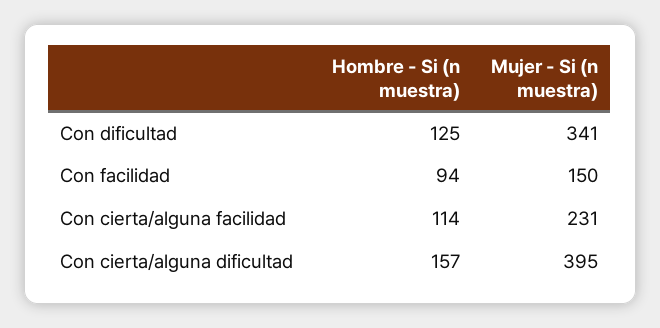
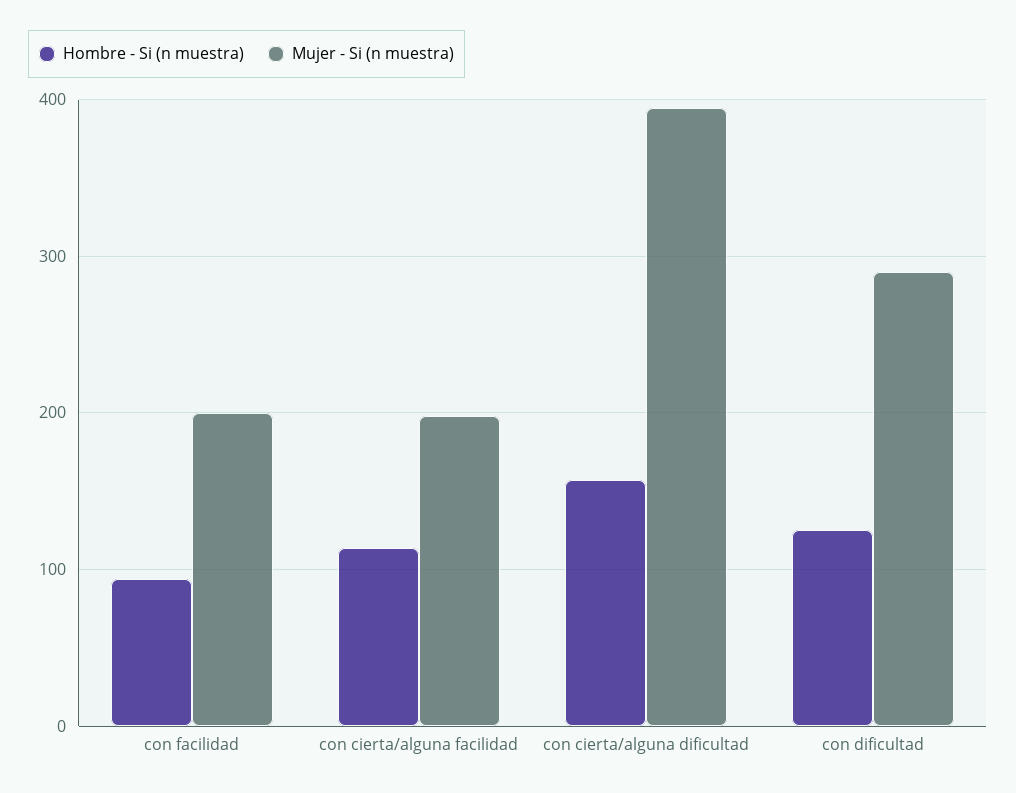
  {
    "Hombre - Si (n muestra)": {
      "Con dificultad": 125,
      "Con facilidad": 94,
      "Con cierta/alguna facilidad": 114,
      "Con cierta/alguna dificultad": 157
    },
    "Mujer - Si (n muestra)": {
-     "Con dificultad": 341,
+     "Con dificultad": 290,
-     "Con facilidad": 150,
+     "Con facilidad": 200,
-     "Con cierta/alguna facilidad": 231,
+     "Con cierta/alguna facilidad": 200,
      "Con cierta/alguna dificultad": 395
    }
  }

